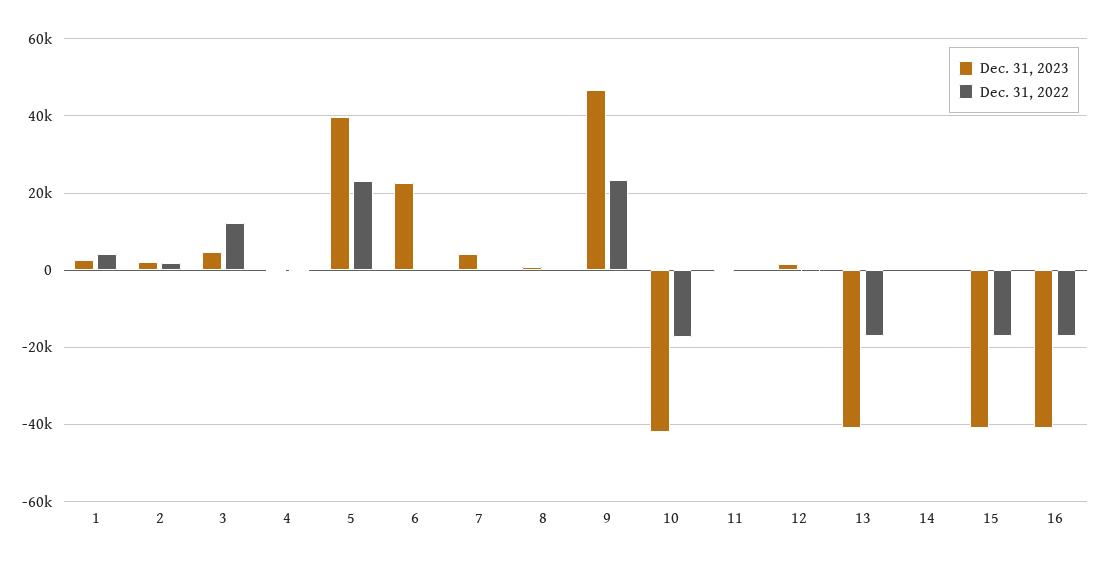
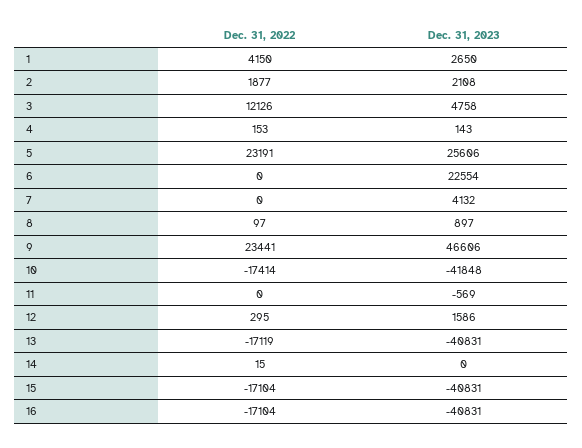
  {
    "Dec. 31, 2023": {
      "1": 2650,
      "2": 2108,
      "3": 4758,
      "4": 143,
-     "5": 40000,
+     "5": 25606,
      "6": 22554,
      "7": 4132,
      "8": 897,
      "9": 46606,
      "10": -41848,
      "11": -569,
      "12": 1586,
      "13": -40831,
      "14": 0,
      "15": -40831,
      "16": -40831
    },
    "Dec. 31, 2022": {
      "1": 4150,
      "2": 1877,
      "3": 12126,
      "4": 153,
      "5": 23191,
      "6": 0,
      "7": 0,
      "8": 97,
      "9": 23441,
      "10": -17414,
      "11": 0,
      "12": 295,
      "13": -17119,
      "14": 15,
      "15": -17104,
      "16": -17104
    }
  }

